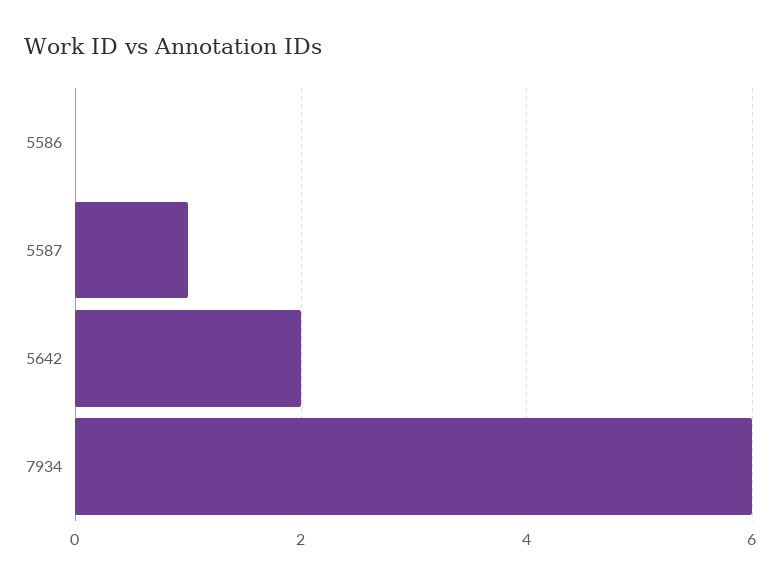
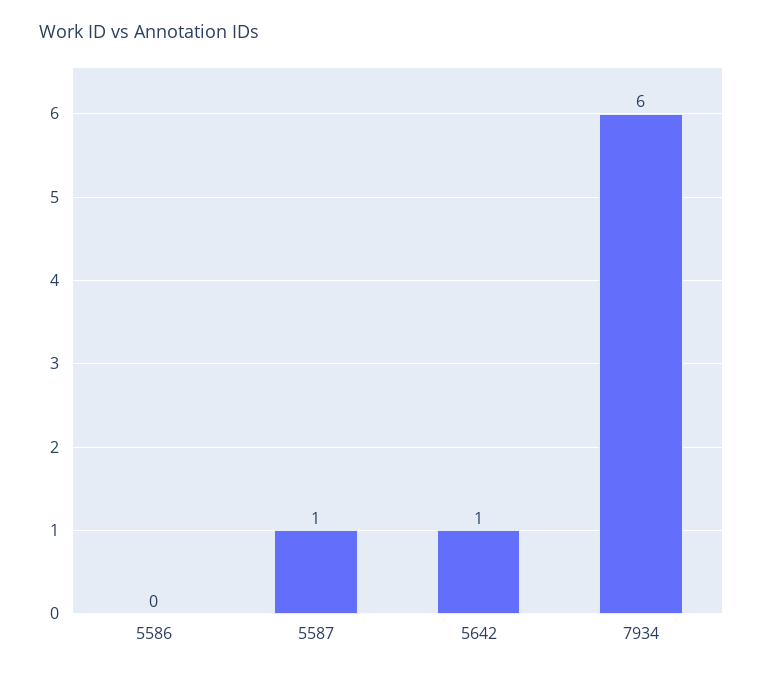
  {
    "5586": 0,
    "5587": 1,
-   "5642": 2,
+   "5642": 1,
    "7934": 6
  }

